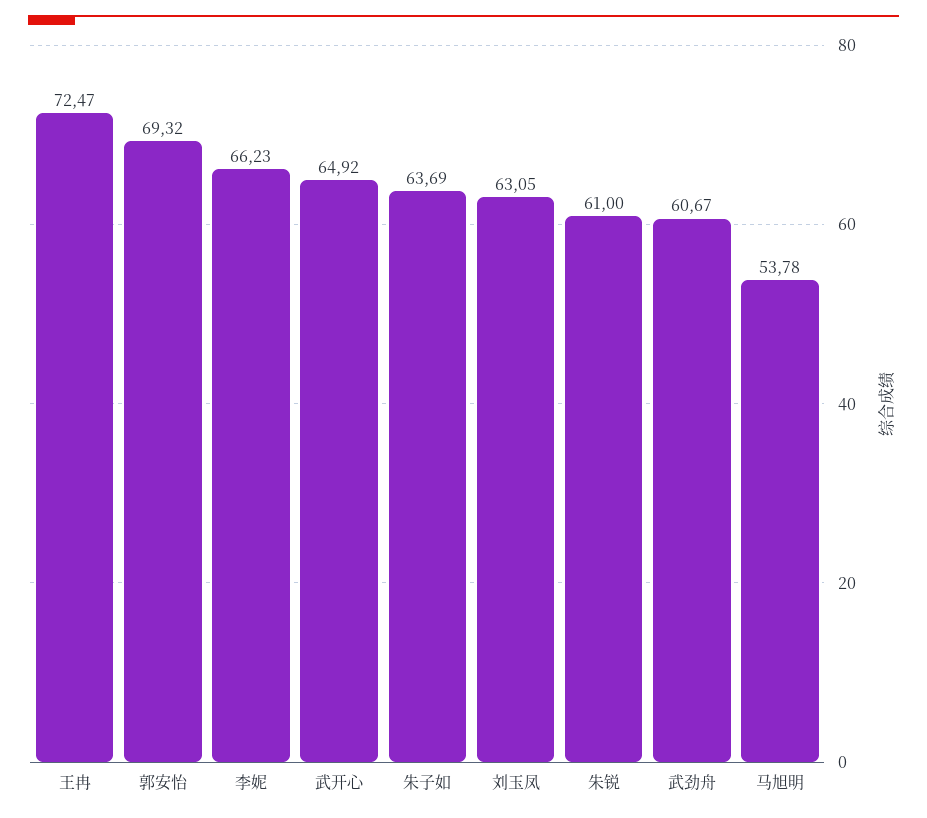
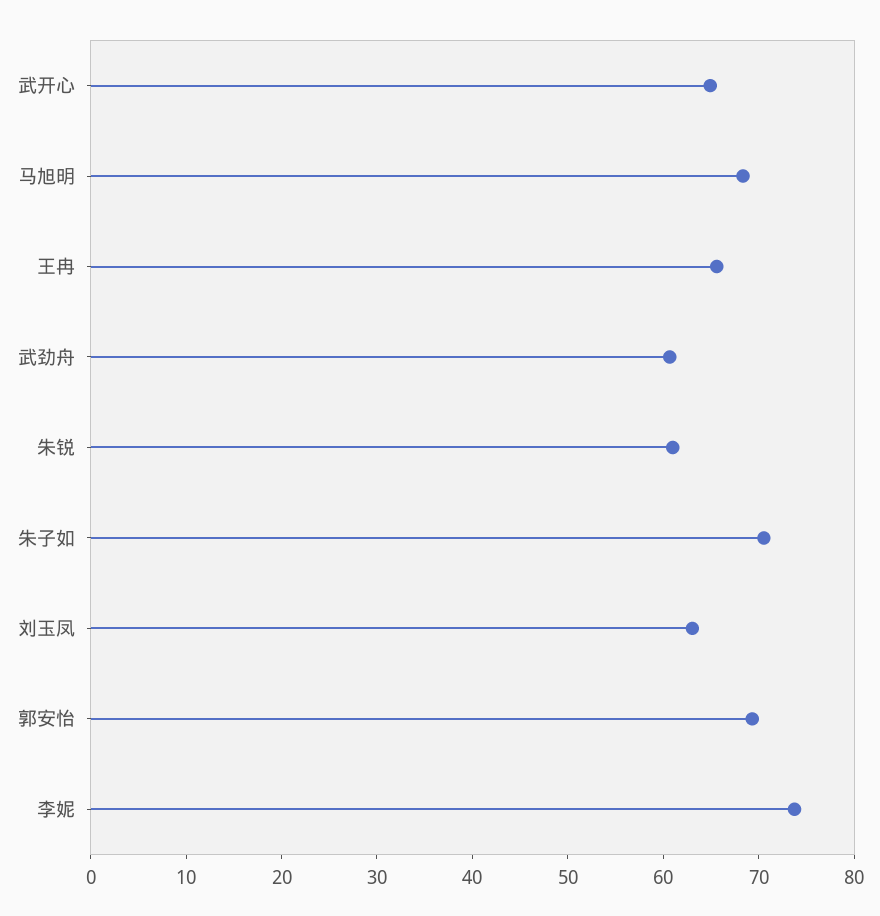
  {
-   "王冉": 72.47,
+   "王冉": 66,
    "郭安怡": 69.32,
-   "李妮": 66.23,
+   "李妮": 74,
    "武开心": 64.92,
-   "朱子如": 63.69,
+   "朱子如": 70,
    "刘玉凤": 63.05,
    "朱锐": 61,
    "武劲舟": 60.67,
-   "马旭明": 53.78
+   "马旭明": 68
  }

